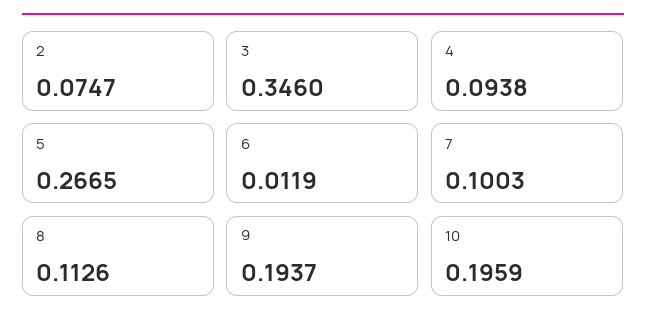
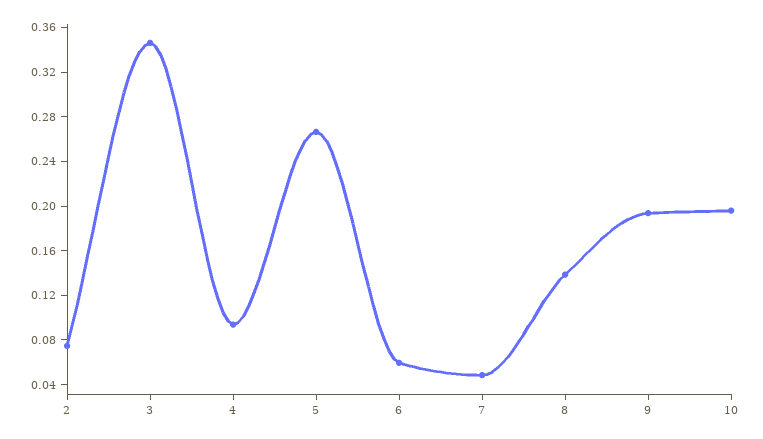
  {
    "2": 0.0747,
    "3": 0.346,
    "4": 0.0938,
    "5": 0.2665,
-   "6": 0.0119,
+   "6": 0.06,
-   "7": 0.1003,
+   "7": 0.05,
-   "8": 0.1126,
+   "8": 0.14,
    "9": 0.1937,
    "10": 0.1959
  }

